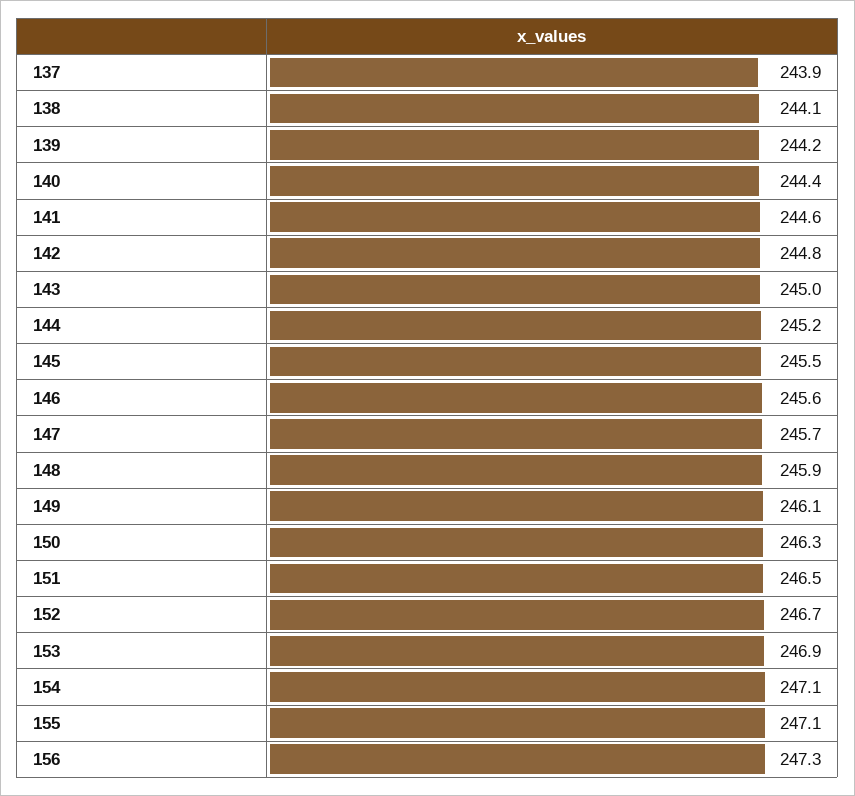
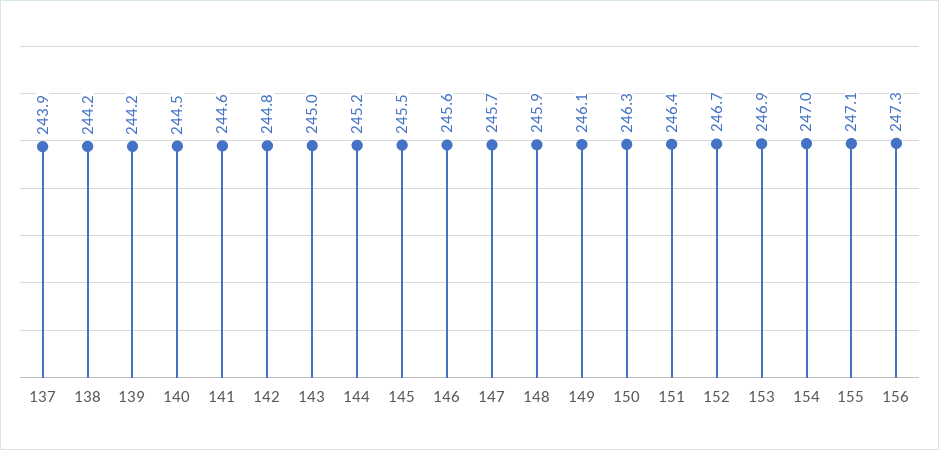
  {
    "137": 243.9,
-   "138": 244.1,
+   "138": 244.2,
    "139": 244.2,
-   "140": 244.4,
+   "140": 244.5,
    "141": 244.6,
    "142": 244.8,
    "143": 245,
    "144": 245.2,
    "145": 245.5,
    "146": 245.6,
    "147": 245.7,
    "148": 245.9,
    "149": 246.1,
    "150": 246.3,
-   "151": 246.5,
+   "151": 246.4,
    "152": 246.7,
    "153": 246.9,
-   "154": 247.1,
+   "154": 247,
    "155": 247.1,
    "156": 247.3
  }

